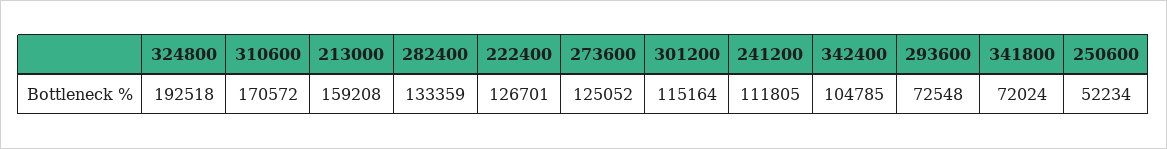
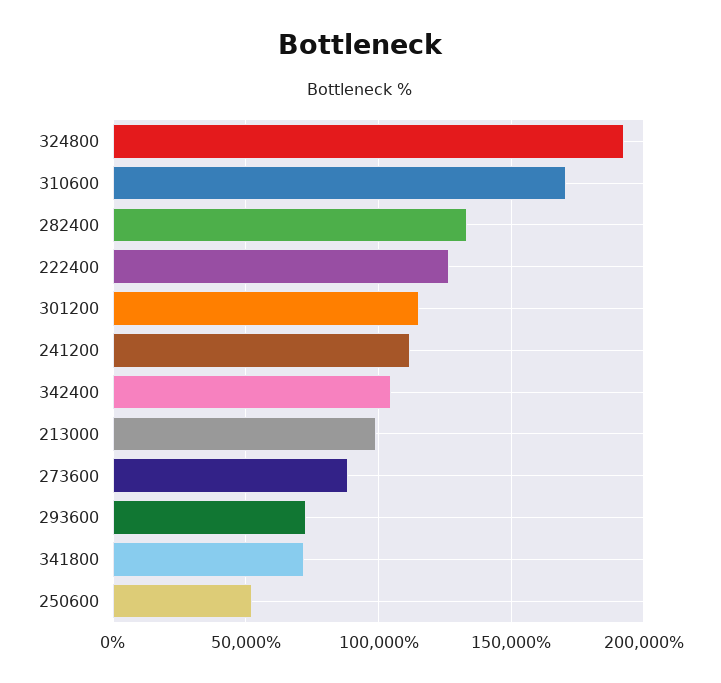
  {
    "324800": 192518,
    "310600": 170572,
-   "213000": 159208,
+   "213000": 100000,
    "282400": 133359,
    "222400": 126701,
-   "273600": 125052,
+   "273600": 90000,
    "301200": 115164,
    "241200": 111805,
    "342400": 104785,
    "293600": 72548,
    "341800": 72024,
    "250600": 52234
  }

